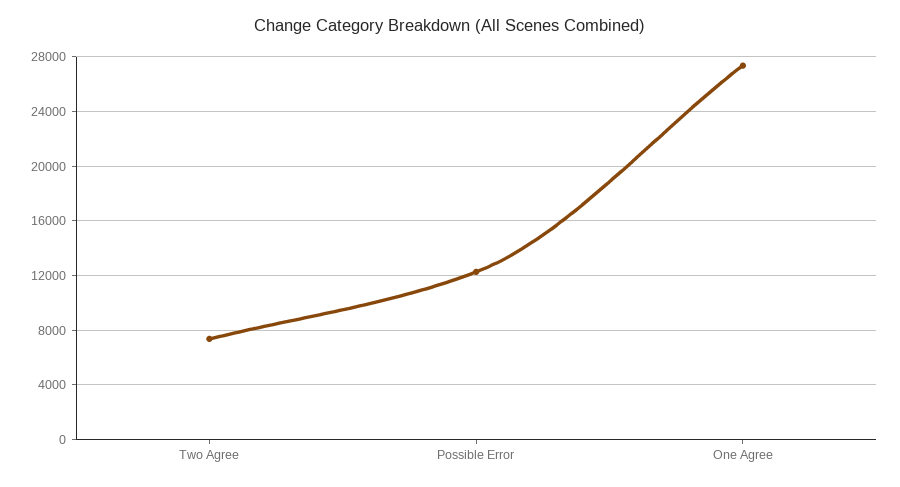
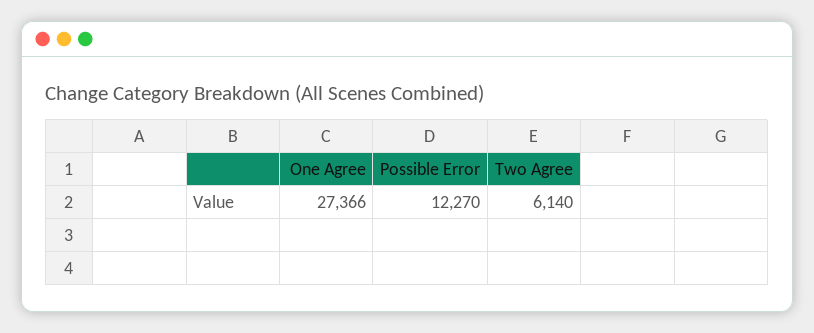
  {
-   "Two Agree": 7500,
+   "Two Agree": 6140,
    "Possible Error": 12270,
    "One Agree": 27366
  }

